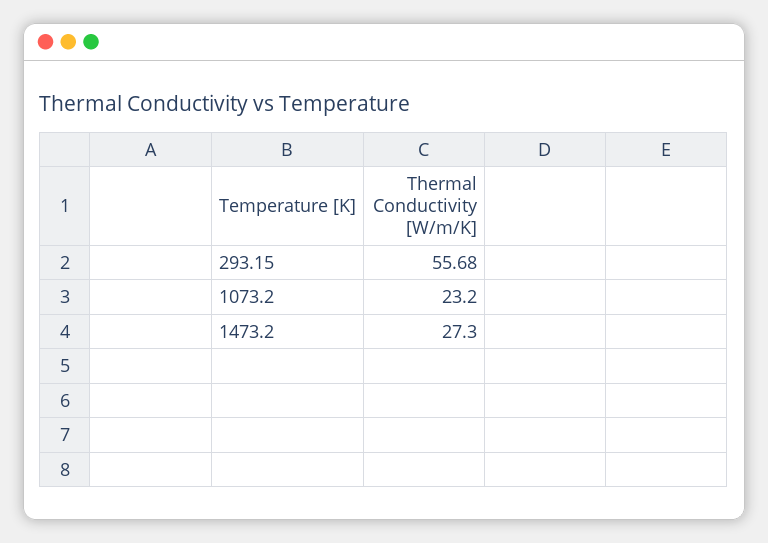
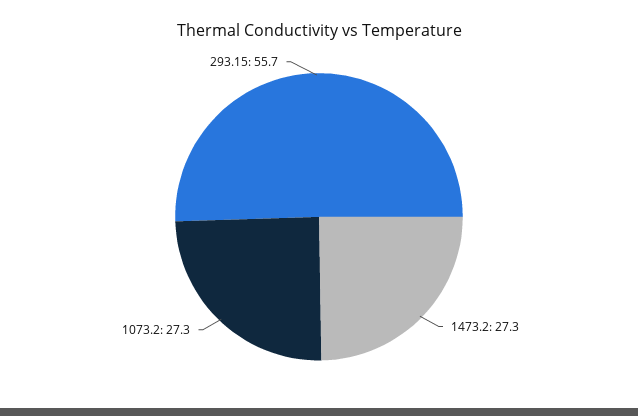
  {
    "293.15": 55.68,
-   "1073.2": 23.2,
+   "1073.2": 27.3,
    "1473.2": 27.3
  }

